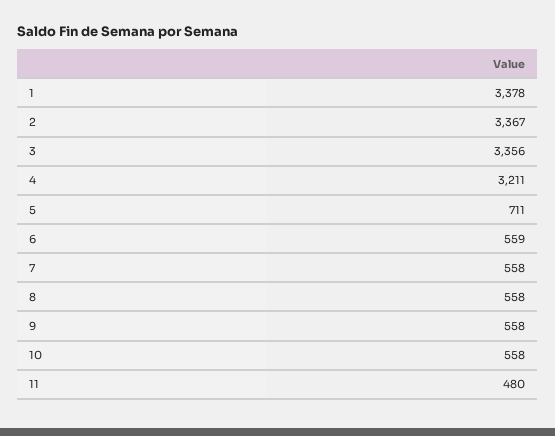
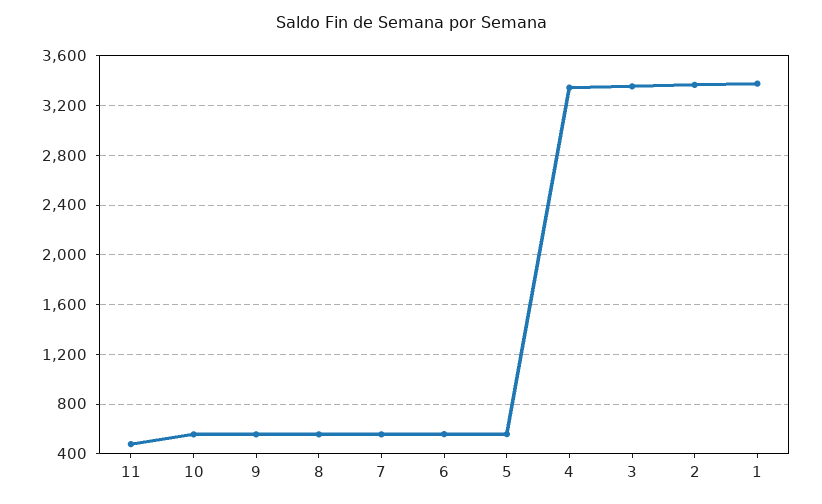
  {
    "1": 3378,
    "2": 3367,
    "3": 3356,
-   "4": 3211,
+   "4": 3350,
-   "5": 711,
+   "5": 550,
    "6": 559,
    "7": 558,
    "8": 558,
    "9": 558,
    "10": 558,
    "11": 480
  }

